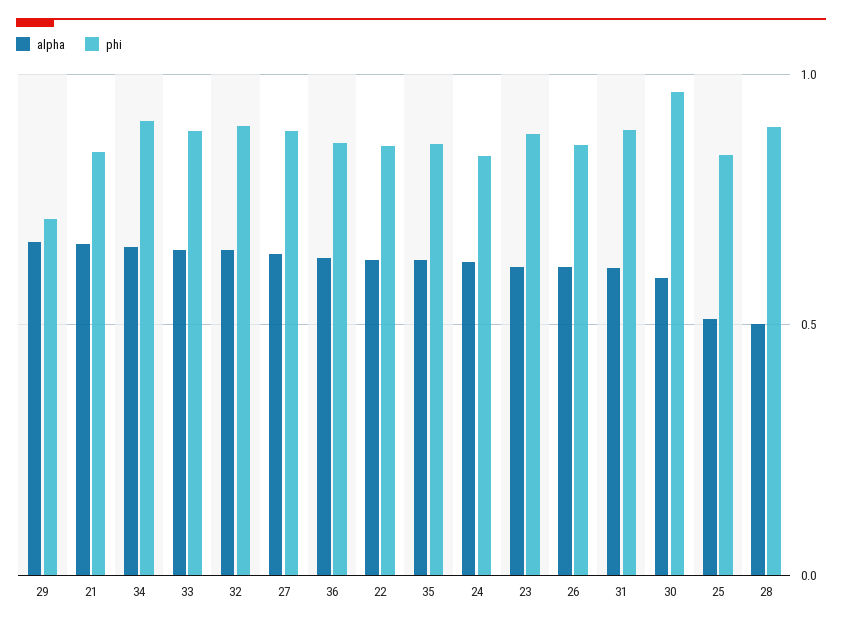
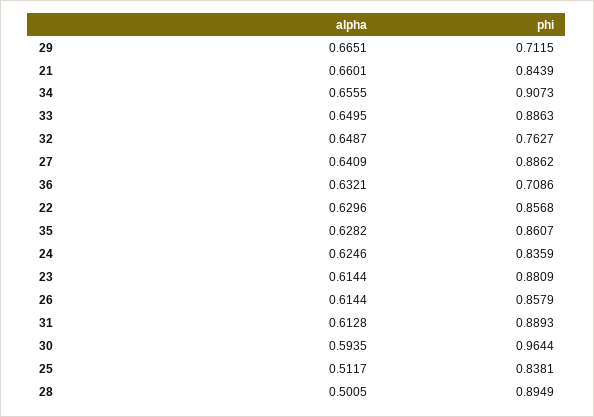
  {
    "alpha": {
      "29": 0.6651,
      "21": 0.6601,
      "34": 0.6555,
      "33": 0.6495,
      "32": 0.6487,
      "27": 0.6409,
      "36": 0.6321,
      "22": 0.6296,
      "35": 0.6282,
      "24": 0.6246,
      "23": 0.6144,
      "26": 0.6144,
      "31": 0.6128,
      "30": 0.5935,
      "25": 0.5117,
      "28": 0.5005
    },
    "phi": {
      "29": 0.7115,
      "21": 0.8439,
      "34": 0.9073,
      "33": 0.8863,
-     "32": 0.9,
+     "32": 0.7627,
      "27": 0.8862,
-     "36": 0.85,
+     "36": 0.7086,
      "22": 0.8568,
      "35": 0.8607,
      "24": 0.8359,
      "23": 0.8809,
      "26": 0.8579,
      "31": 0.8893,
      "30": 0.9644,
      "25": 0.8381,
      "28": 0.8949
    }
  }

